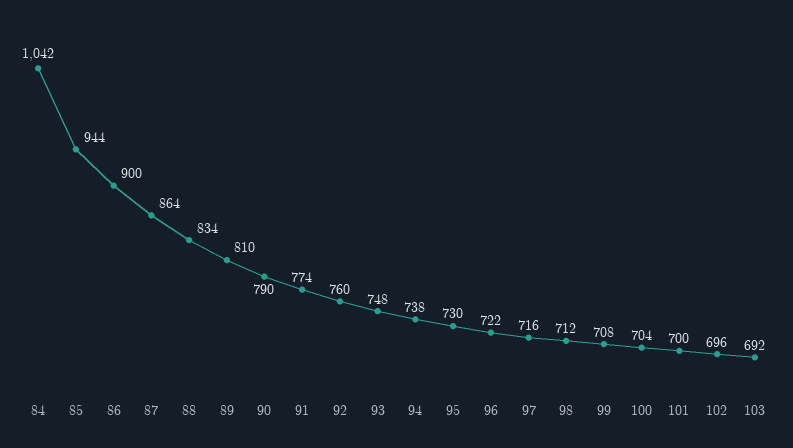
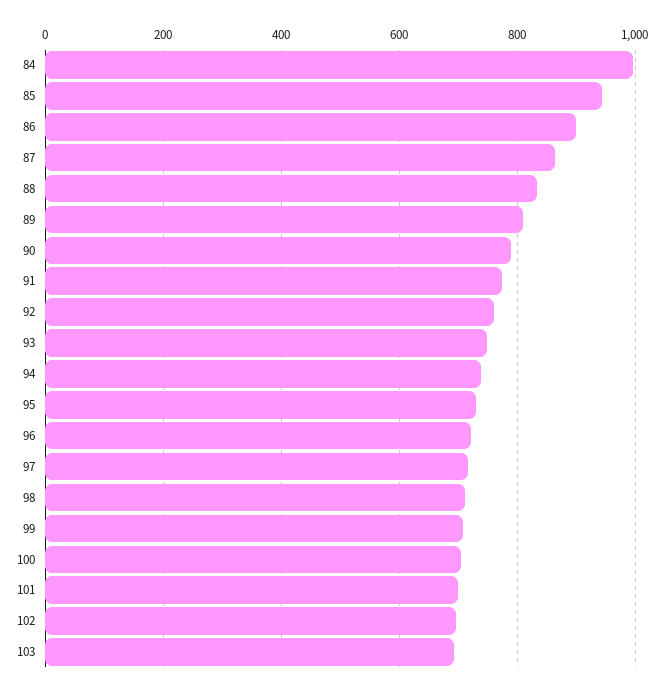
  {
-   "84": 1042,
+   "84": 1000,
    "85": 944,
    "86": 900,
    "87": 864,
    "88": 834,
    "89": 810,
    "90": 790,
    "91": 774,
    "92": 760,
    "93": 748,
    "94": 738,
    "95": 730,
    "96": 722,
    "97": 716,
    "98": 712,
    "99": 708,
    "100": 704,
    "101": 700,
    "102": 696,
    "103": 692
  }

